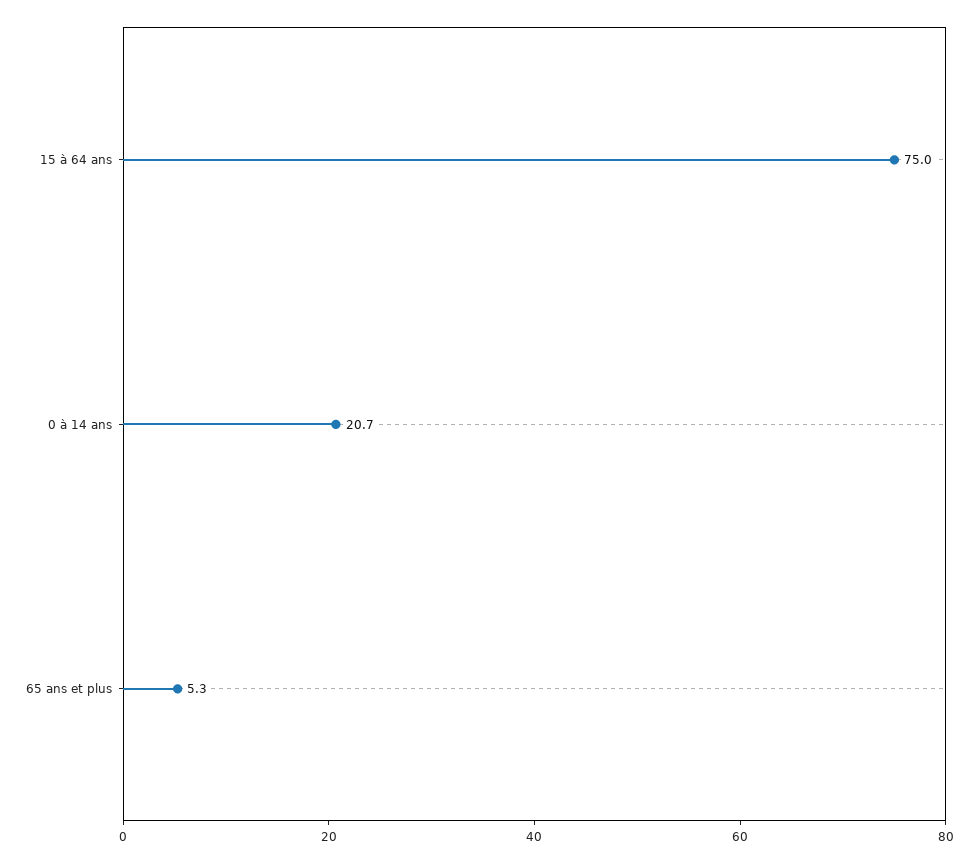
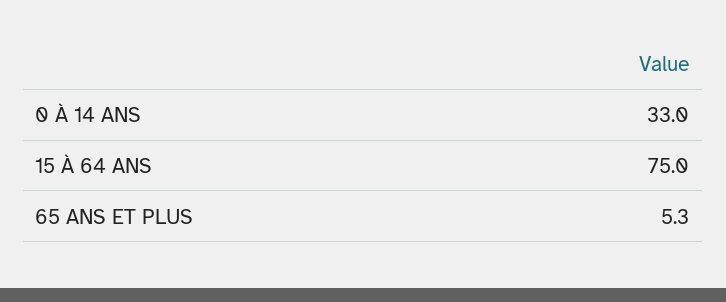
  {
    "15 à 64 ans": 75,
-   "0 à 14 ans": 20.7,
+   "0 à 14 ans": 33,
    "65 ans et plus": 5.3
  }

